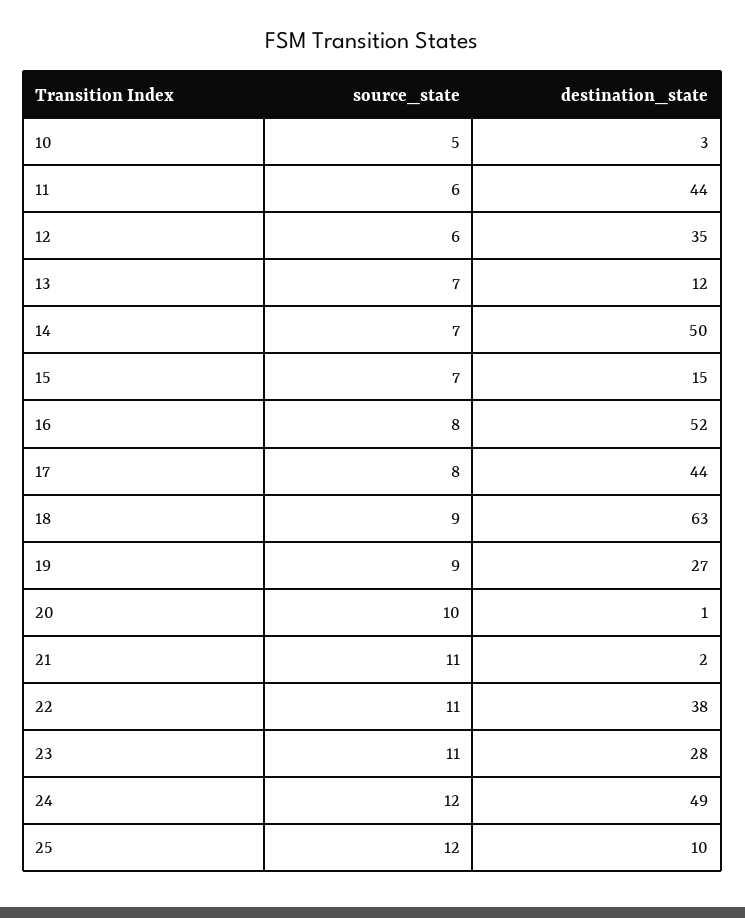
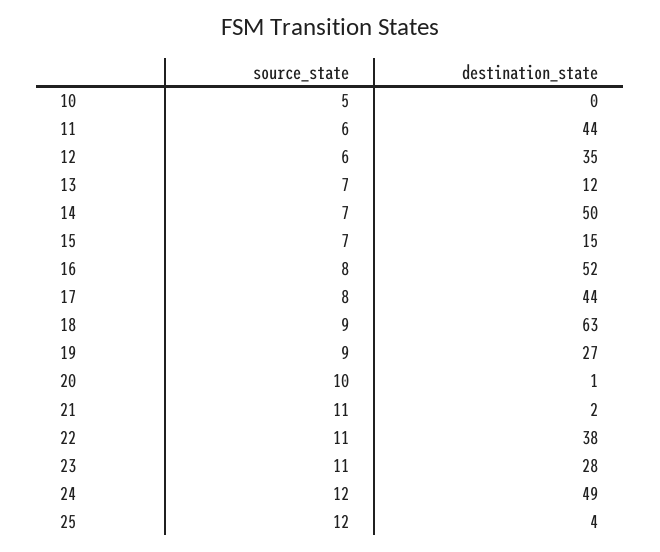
  {
    "source_state": {
      "10": 5,
      "11": 6,
      "12": 6,
      "13": 7,
      "14": 7,
      "15": 7,
      "16": 8,
      "17": 8,
      "18": 9,
      "19": 9,
      "20": 10,
      "21": 11,
      "22": 11,
      "23": 11,
      "24": 12,
      "25": 12
    },
    "destination_state": {
-     "10": 3,
+     "10": 0,
      "11": 44,
      "12": 35,
      "13": 12,
      "14": 50,
      "15": 15,
      "16": 52,
      "17": 44,
      "18": 63,
      "19": 27,
      "20": 1,
      "21": 2,
      "22": 38,
      "23": 28,
      "24": 49,
-     "25": 10
+     "25": 4
    }
  }

